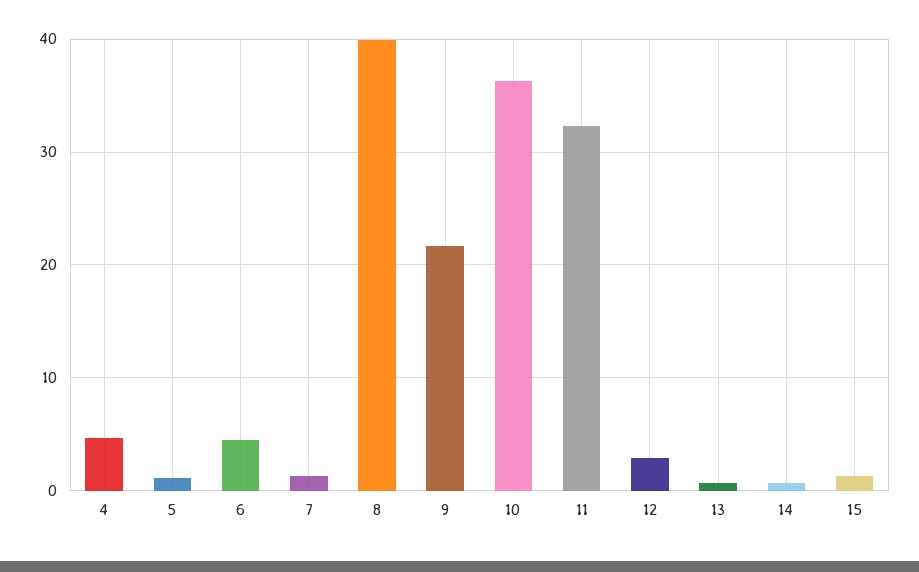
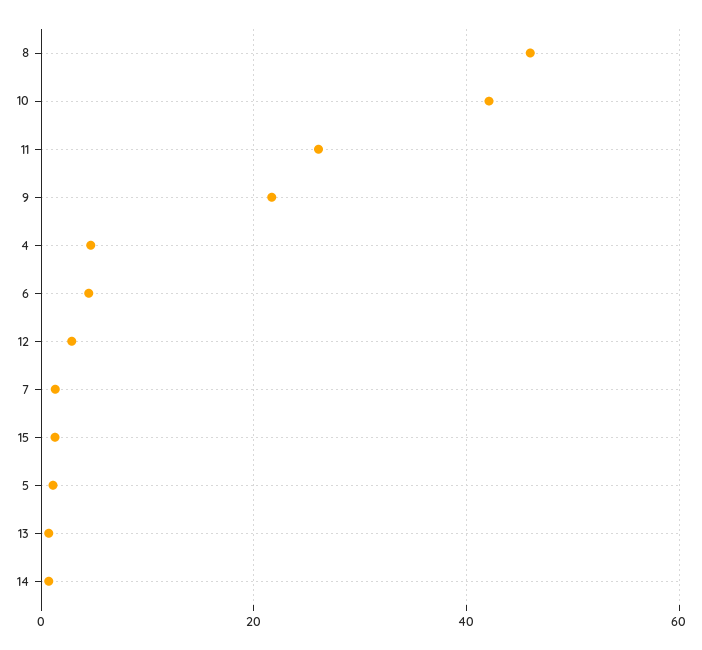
  {
    "4": 5,
    "5": 1,
    "6": 4,
    "7": 1,
-   "8": 40,
+   "8": 46,
    "9": 22,
-   "10": 36,
+   "10": 42,
-   "11": 32,
+   "11": 26,
    "12": 3,
    "13": 1,
    "14": 1,
    "15": 1
  }

